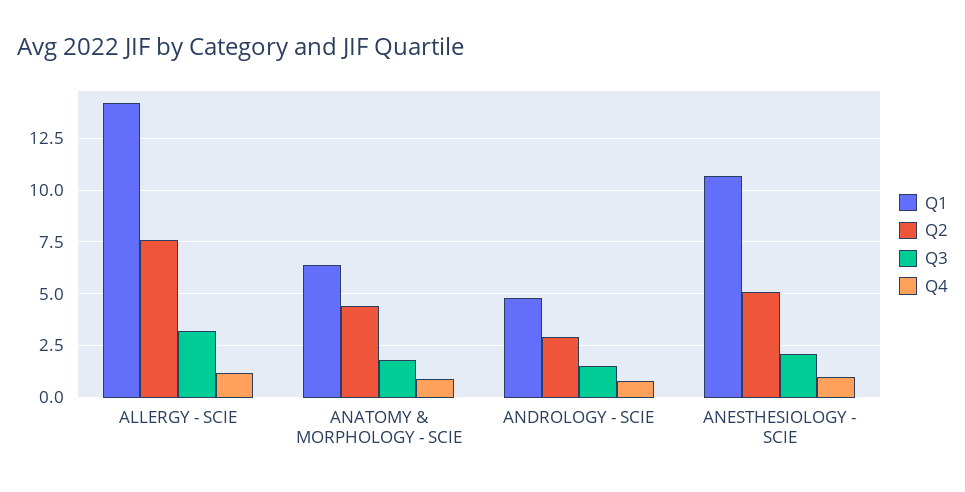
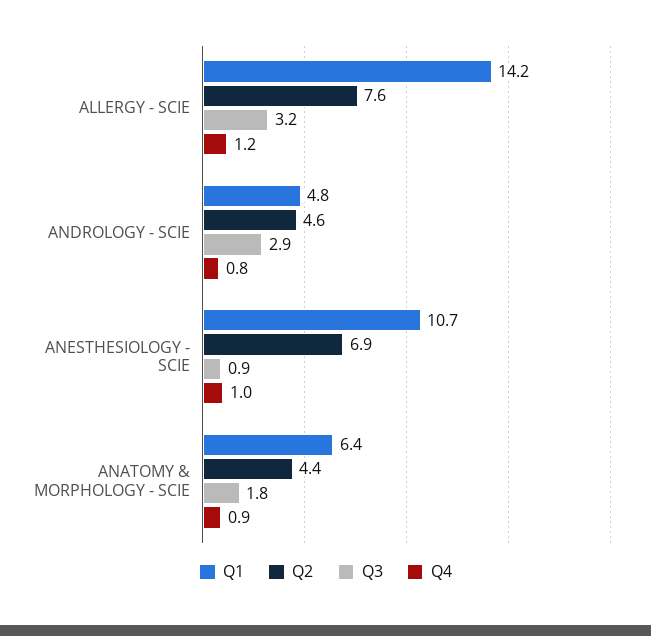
  {
    "Q1": {
      "ALLERGY - SCIE": 14.2,
      "ANATOMY & MORPHOLOGY - SCIE": 6.4,
      "ANDROLOGY - SCIE": 4.8,
      "ANESTHESIOLOGY - SCIE": 10.7
    },
    "Q2": {
      "ALLERGY - SCIE": 7.6,
      "ANATOMY & MORPHOLOGY - SCIE": 4.4,
-     "ANDROLOGY - SCIE": 3,
+     "ANDROLOGY - SCIE": 4.6,
-     "ANESTHESIOLOGY - SCIE": 5
+     "ANESTHESIOLOGY - SCIE": 6.9
    },
    "Q3": {
      "ALLERGY - SCIE": 3.2,
      "ANATOMY & MORPHOLOGY - SCIE": 1.8,
-     "ANDROLOGY - SCIE": 1.5,
+     "ANDROLOGY - SCIE": 2.9,
-     "ANESTHESIOLOGY - SCIE": 2
+     "ANESTHESIOLOGY - SCIE": 0.9
    },
    "Q4": {
      "ALLERGY - SCIE": 1.2,
      "ANATOMY & MORPHOLOGY - SCIE": 0.9,
      "ANDROLOGY - SCIE": 0.8,
      "ANESTHESIOLOGY - SCIE": 1
    }
  }

